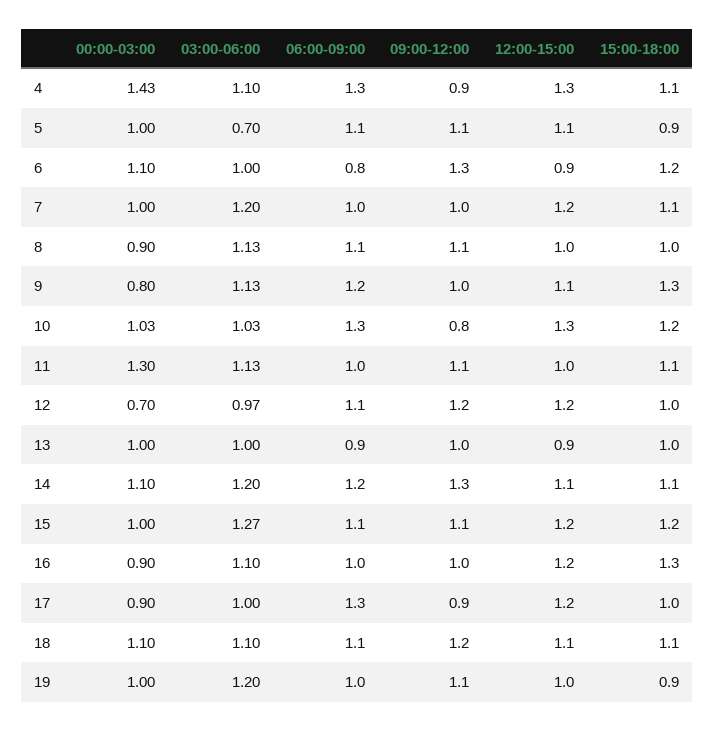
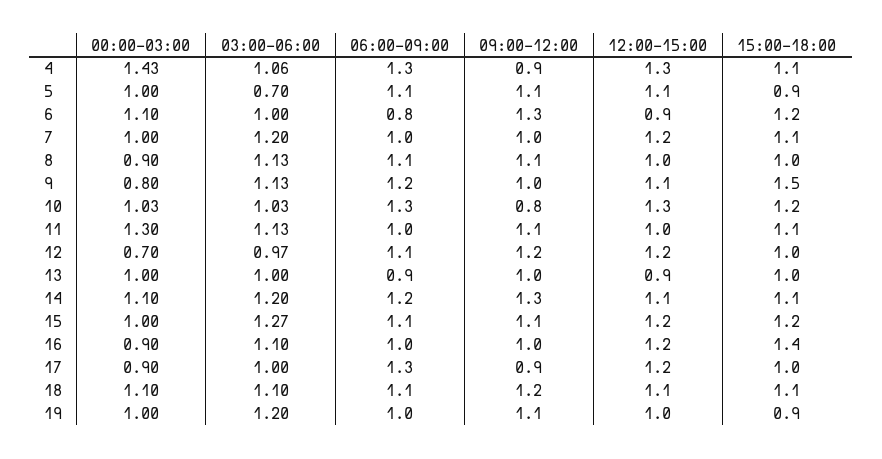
  {
    "00:00-03:00": {
      "4": 1.43,
      "5": 1,
      "6": 1.1,
      "7": 1,
      "8": 0.9,
      "9": 0.8,
      "10": 1.03,
      "11": 1.3,
      "12": 0.7,
      "13": 1,
      "14": 1.1,
      "15": 1,
      "16": 0.9,
      "17": 0.9,
      "18": 1.1,
      "19": 1
    },
    "03:00-06:00": {
-     "4": 1.1,
+     "4": 1.06,
      "5": 0.7,
      "6": 1,
      "7": 1.2,
      "8": 1.13,
      "9": 1.13,
      "10": 1.03,
      "11": 1.13,
      "12": 0.97,
      "13": 1,
      "14": 1.2,
      "15": 1.27,
      "16": 1.1,
      "17": 1,
      "18": 1.1,
      "19": 1.2
    },
    "06:00-09:00": {
      "4": 1.3,
      "5": 1.1,
      "6": 0.8,
      "7": 1,
      "8": 1.1,
      "9": 1.2,
      "10": 1.3,
      "11": 1,
      "12": 1.1,
      "13": 0.9,
      "14": 1.2,
      "15": 1.1,
      "16": 1,
      "17": 1.3,
      "18": 1.1,
      "19": 1
    },
    "09:00-12:00": {
      "4": 0.9,
      "5": 1.1,
      "6": 1.3,
      "7": 1,
      "8": 1.1,
      "9": 1,
      "10": 0.8,
      "11": 1.1,
      "12": 1.2,
      "13": 1,
      "14": 1.3,
      "15": 1.1,
      "16": 1,
      "17": 0.9,
      "18": 1.2,
      "19": 1.1
    },
    "12:00-15:00": {
      "4": 1.3,
      "5": 1.1,
      "6": 0.9,
      "7": 1.2,
      "8": 1,
      "9": 1.1,
      "10": 1.3,
      "11": 1,
      "12": 1.2,
      "13": 0.9,
      "14": 1.1,
      "15": 1.2,
      "16": 1.2,
      "17": 1.2,
      "18": 1.1,
      "19": 1
    },
    "15:00-18:00": {
      "4": 1.1,
      "5": 0.9,
      "6": 1.2,
      "7": 1.1,
      "8": 1,
-     "9": 1.3,
+     "9": 1.5,
      "10": 1.2,
      "11": 1.1,
      "12": 1,
      "13": 1,
      "14": 1.1,
      "15": 1.2,
-     "16": 1.3,
+     "16": 1.4,
      "17": 1,
      "18": 1.1,
      "19": 0.9
    }
  }

